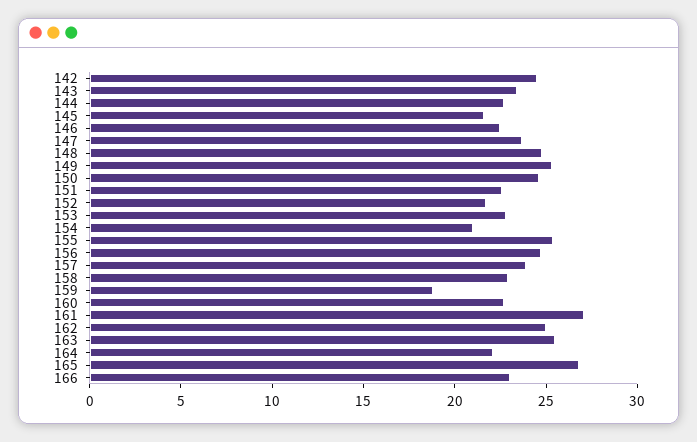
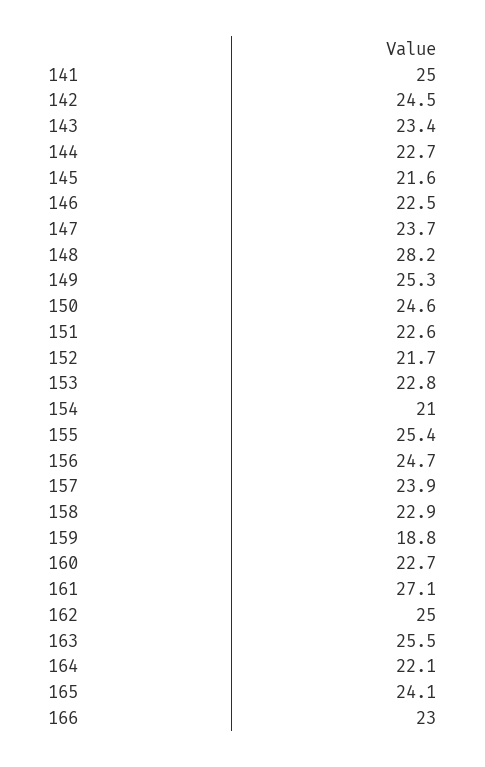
  {
    "142": 24.5,
    "143": 23.4,
    "144": 22.7,
    "145": 21.6,
    "146": 22.5,
    "147": 23.7,
-   "148": 25,
+   "148": 28.2,
    "149": 25.3,
    "150": 24.6,
    "151": 22.6,
    "152": 21.7,
    "153": 22.8,
    "154": 21,
    "155": 25.4,
    "156": 24.7,
    "157": 23.9,
    "158": 22.9,
    "159": 18.8,
    "160": 22.7,
    "161": 27.1,
    "162": 25,
    "163": 25.5,
    "164": 22.1,
-   "165": 27,
+   "165": 24.1,
-   "166": 23
+   "166": 23,
+   "141": 25
  }

